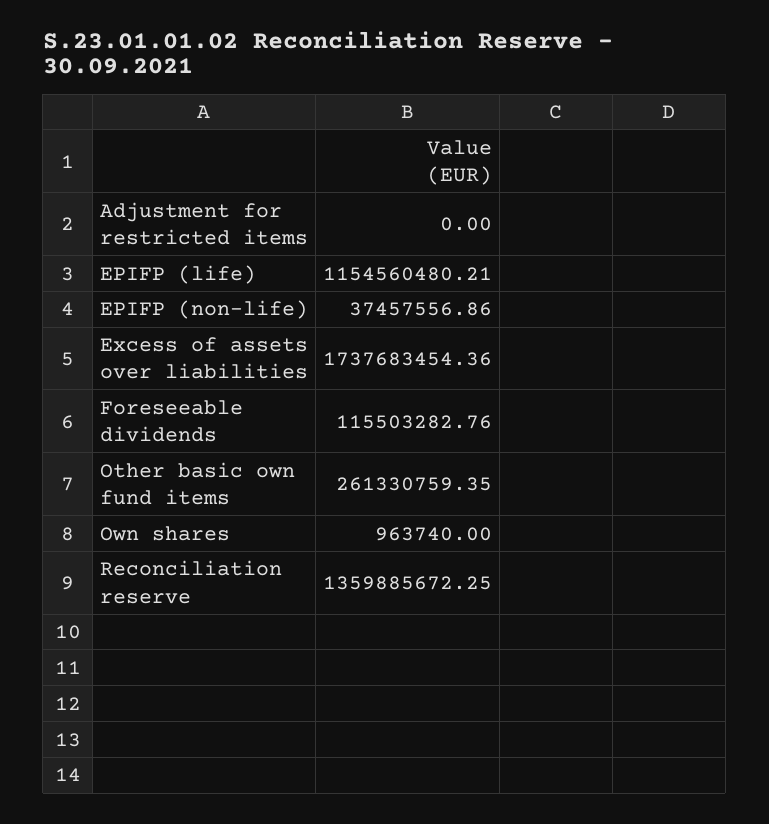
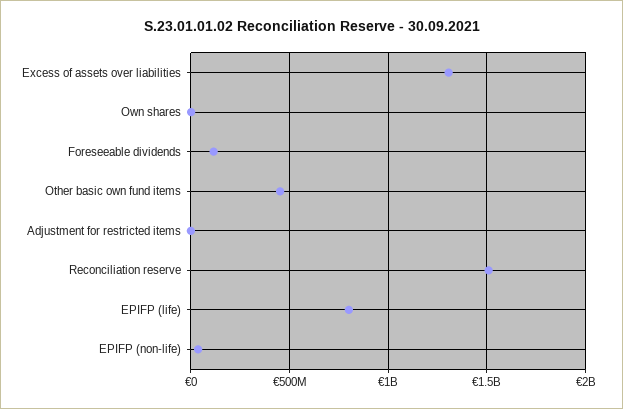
  {
    "Adjustment for restricted items": 0,
-   "EPIFP (life)": 1154560480.21,
+   "EPIFP (life)": 800000000,
    "EPIFP (non-life)": 37457556.86,
-   "Excess of assets over liabilities": 1737683454.36,
+   "Excess of assets over liabilities": 1300000000,
    "Foreseeable dividends": 115503282.76,
-   "Other basic own fund items": 261330759.35,
+   "Other basic own fund items": 450000000,
    "Own shares": 963740,
-   "Reconciliation reserve": 1359885672.25
+   "Reconciliation reserve": 1500000000
  }

